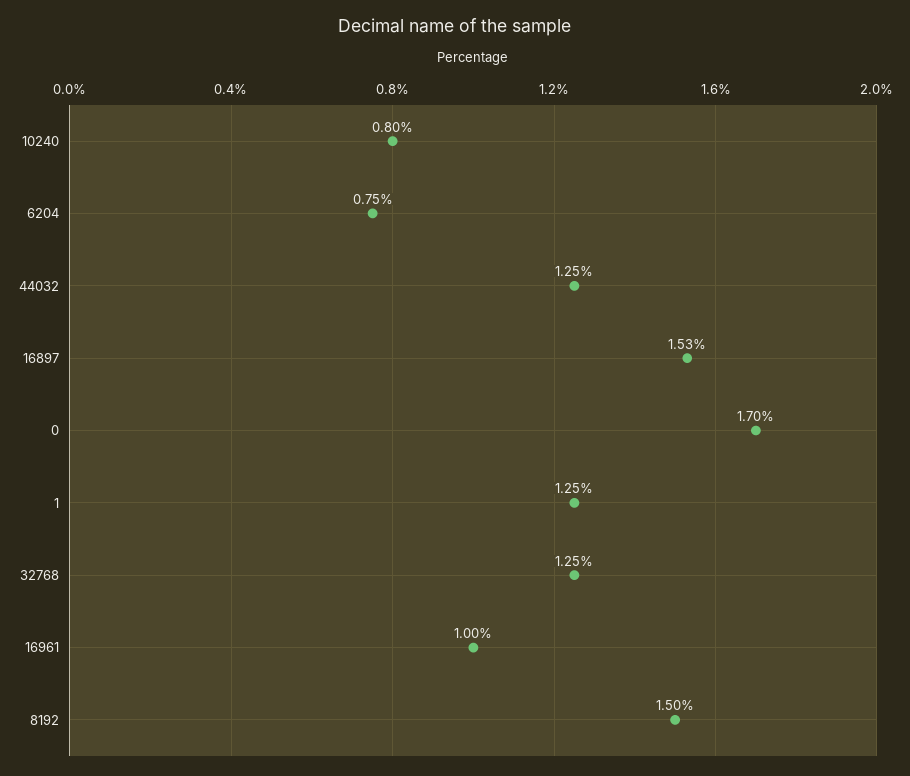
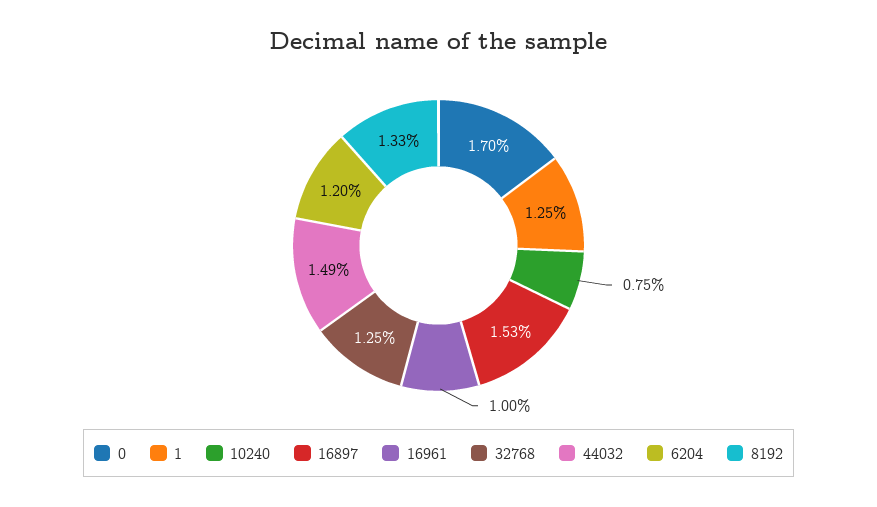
  {
-   "10240": 0.8,
+   "10240": 0.75,
-   "6204": 0.75,
+   "6204": 1.2,
-   "44032": 1.25,
+   "44032": 1.49,
    "16897": 1.53,
    "0": 1.7,
    "1": 1.25,
    "32768": 1.25,
    "16961": 1,
-   "8192": 1.5
+   "8192": 1.33
  }

